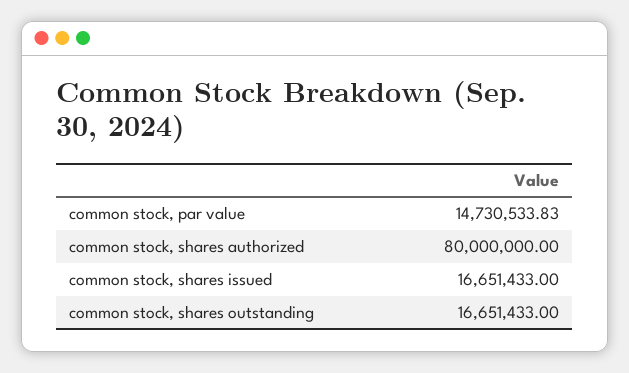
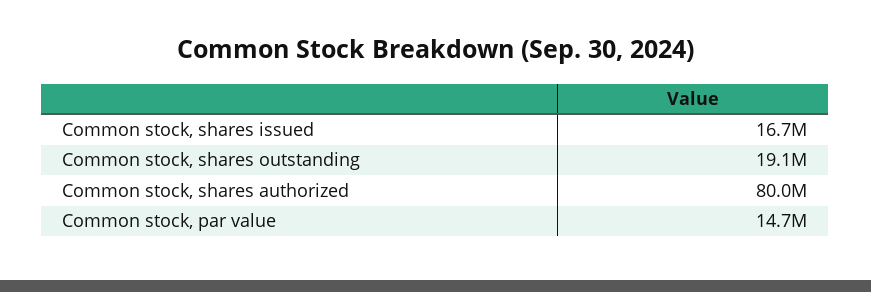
  {
    "common stock, par value": 14730533.83,
    "common stock, shares authorized": 80000000,
    "common stock, shares issued": 16651433,
-   "common stock, shares outstanding": 16651433
+   "common stock, shares outstanding": 19100000
  }

